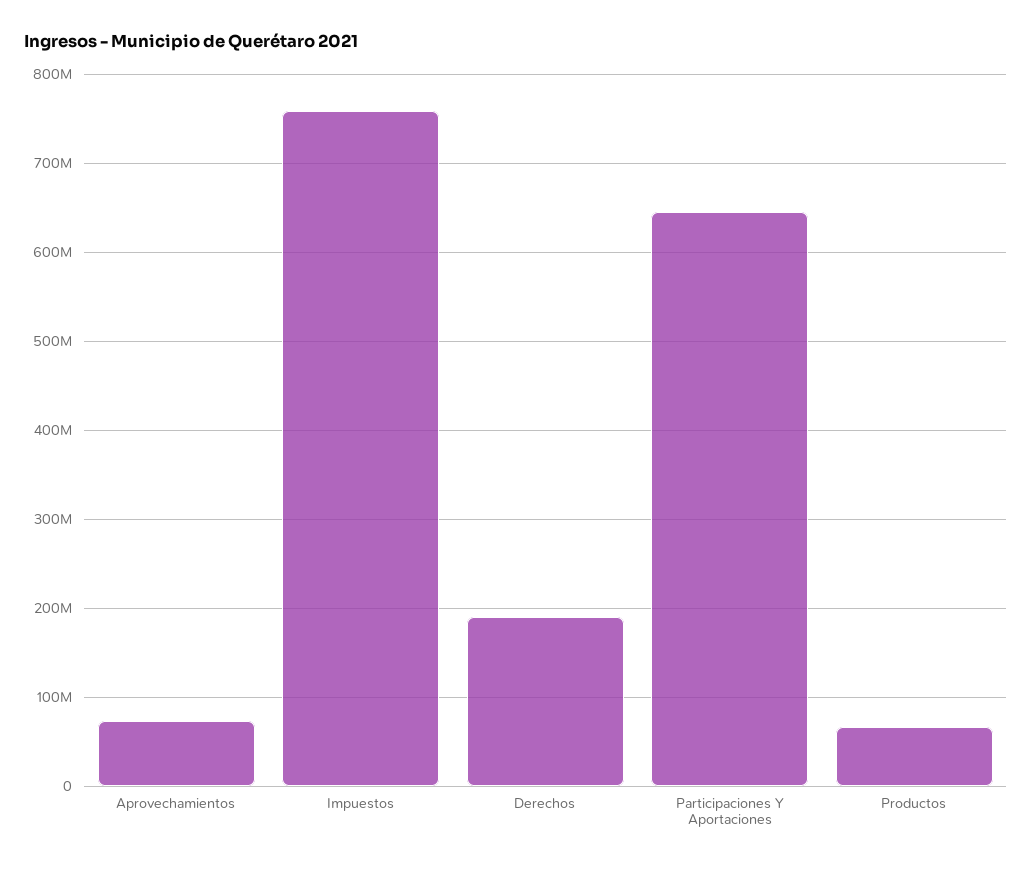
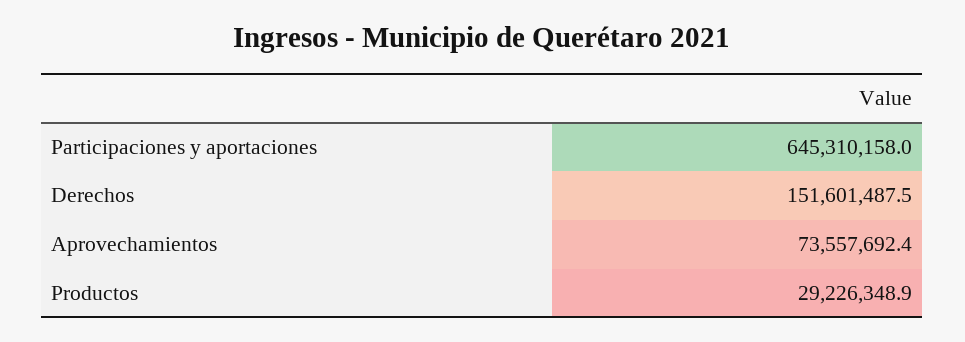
  {
    "Aprovechamientos": 73557692.4,
-   "Impuestos": 760000000,
-   "Derechos": 190000000,
+   "Derechos": 151601487.5,
    "Participaciones Y Aportaciones": 645310158,
-   "Productos": 70000000
+   "Productos": 29226348.9
  }

